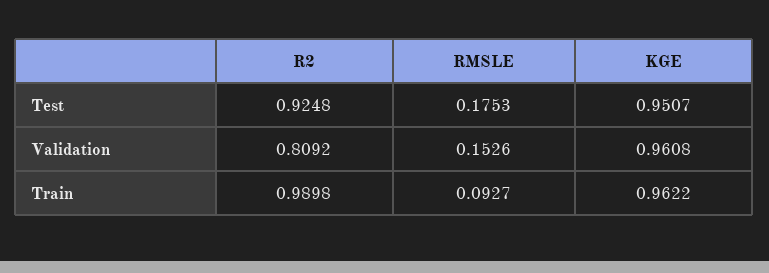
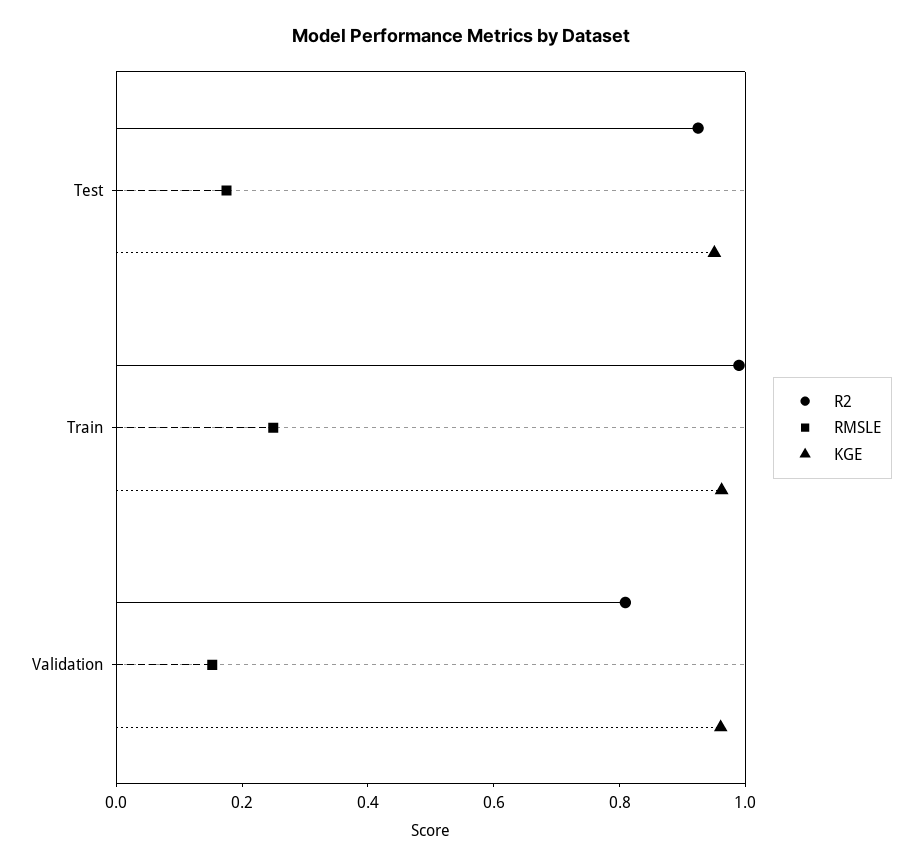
  {
    "R2": {
      "Test": 0.9248,
      "Validation": 0.8092,
      "Train": 0.9898
    },
    "RMSLE": {
      "Test": 0.1753,
      "Validation": 0.1526,
-     "Train": 0.0927
+     "Train": 0.25
    },
    "KGE": {
      "Test": 0.9507,
      "Validation": 0.9608,
      "Train": 0.9622
    }
  }

